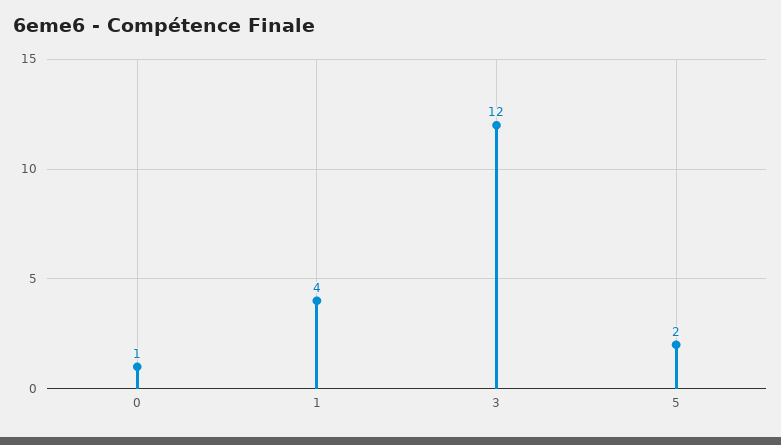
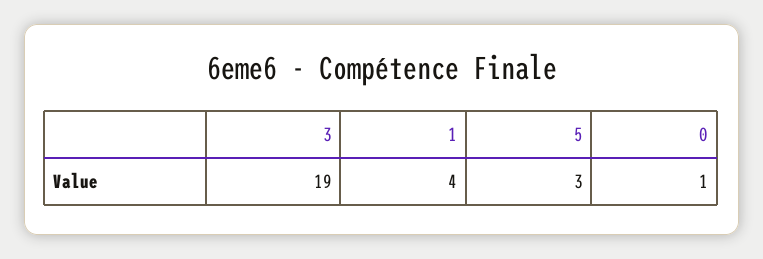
  {
    "0": 1,
    "1": 4,
-   "3": 12,
+   "3": 19,
-   "5": 2
+   "5": 3
  }

